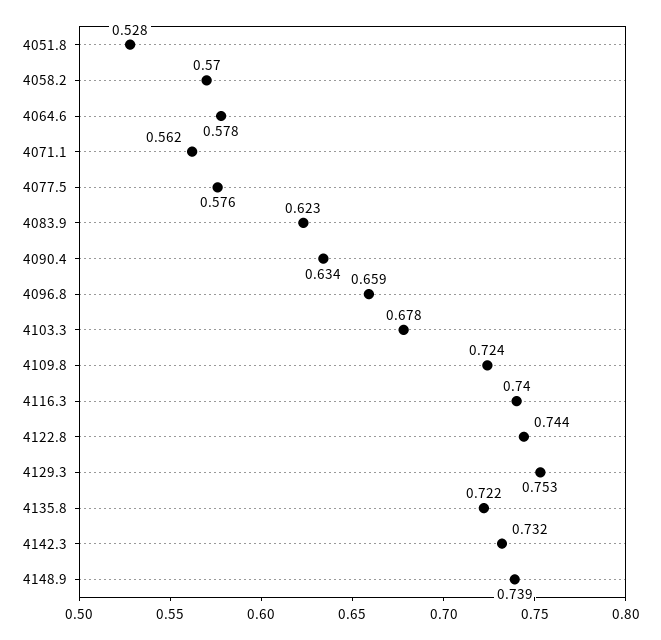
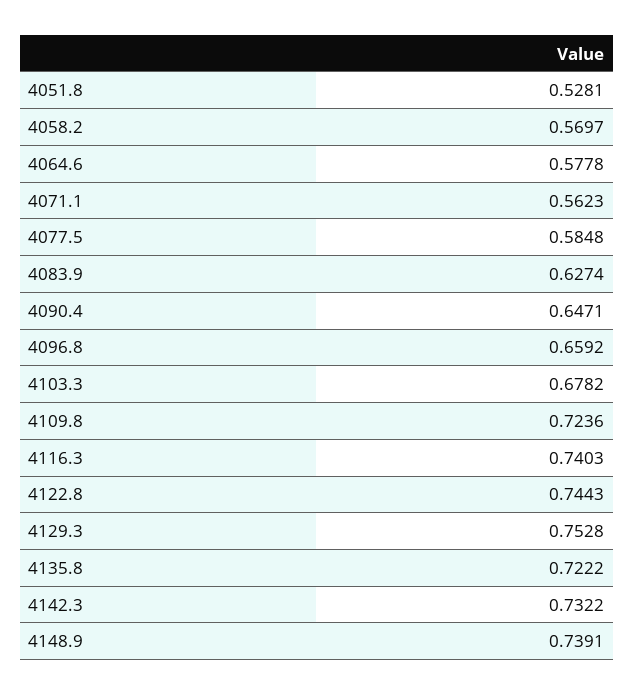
  {
    "4051.8": 0.5281,
    "4058.2": 0.5697,
    "4064.6": 0.5778,
    "4071.1": 0.5623,
-   "4077.5": 0.576,
+   "4077.5": 0.5848,
-   "4083.9": 0.623,
+   "4083.9": 0.6274,
-   "4090.4": 0.634,
+   "4090.4": 0.6471,
    "4096.8": 0.6592,
    "4103.3": 0.6782,
    "4109.8": 0.7236,
    "4116.3": 0.7403,
    "4122.8": 0.7443,
    "4129.3": 0.7528,
    "4135.8": 0.7222,
    "4142.3": 0.7322,
    "4148.9": 0.7391
  }

